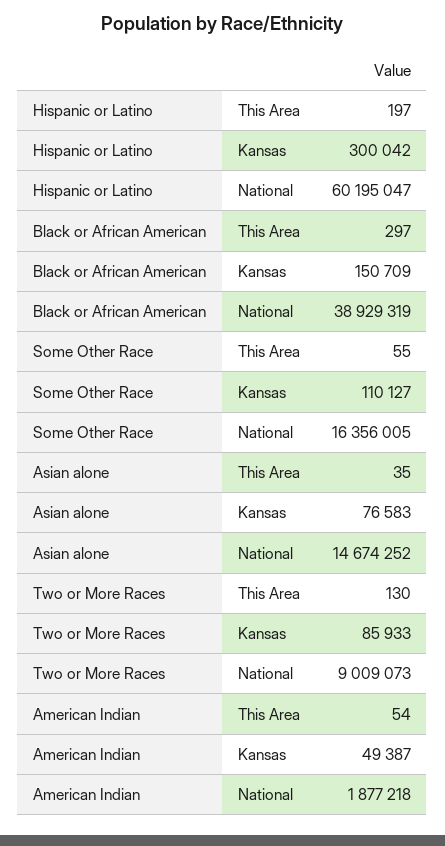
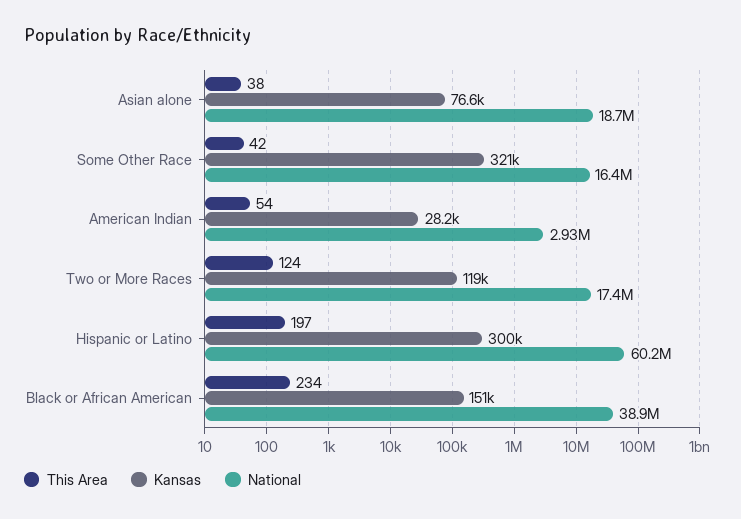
  {
    "This Area": {
      "Hispanic or Latino": 197,
-     "Black or African American": 297,
+     "Black or African American": 234,
-     "Some Other Race": 55,
+     "Some Other Race": 42,
-     "Asian alone": 35,
+     "Asian alone": 38,
-     "Two or More Races": 130,
+     "Two or More Races": 124,
      "American Indian": 54
    },
    "Kansas": {
      "Hispanic or Latino": 300042,
      "Black or African American": 150709,
-     "Some Other Race": 110127,
+     "Some Other Race": 321000,
      "Asian alone": 76583,
-     "Two or More Races": 85933,
+     "Two or More Races": 119000,
-     "American Indian": 49387
+     "American Indian": 28200
    },
    "National": {
      "Hispanic or Latino": 60195047,
      "Black or African American": 38929319,
      "Some Other Race": 16356005,
-     "Asian alone": 14674252,
+     "Asian alone": 18700000,
-     "Two or More Races": 9009073,
+     "Two or More Races": 17400000,
-     "American Indian": 1877218
+     "American Indian": 2930000
    }
  }

